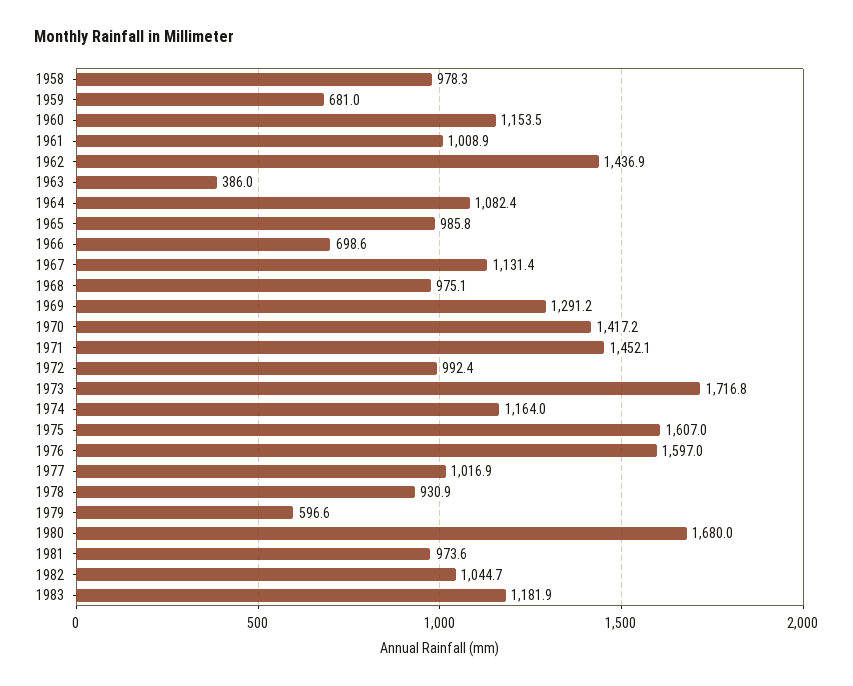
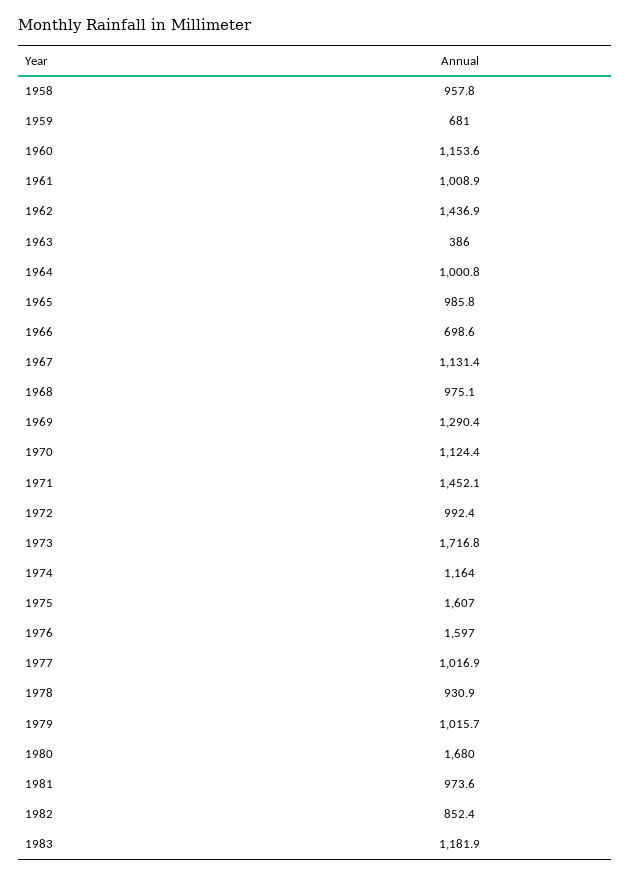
  {
-   "1958": 978.3,
+   "1958": 957.8,
    "1959": 681,
-   "1960": 1153.5,
+   "1960": 1153.6,
    "1961": 1008.9,
    "1962": 1436.9,
    "1963": 386,
-   "1964": 1082.4,
+   "1964": 1000.8,
    "1965": 985.8,
    "1966": 698.6,
    "1967": 1131.4,
    "1968": 975.1,
-   "1969": 1291.2,
+   "1969": 1290.4,
-   "1970": 1417.2,
+   "1970": 1124.4,
    "1971": 1452.1,
    "1972": 992.4,
    "1973": 1716.8,
    "1974": 1164,
    "1975": 1607,
    "1976": 1597,
    "1977": 1016.9,
    "1978": 930.9,
-   "1979": 596.6,
+   "1979": 1015.7,
    "1980": 1680,
    "1981": 973.6,
-   "1982": 1044.7,
+   "1982": 852.4,
    "1983": 1181.9
  }

